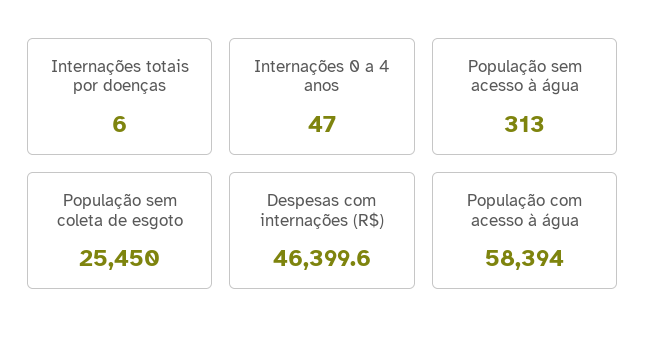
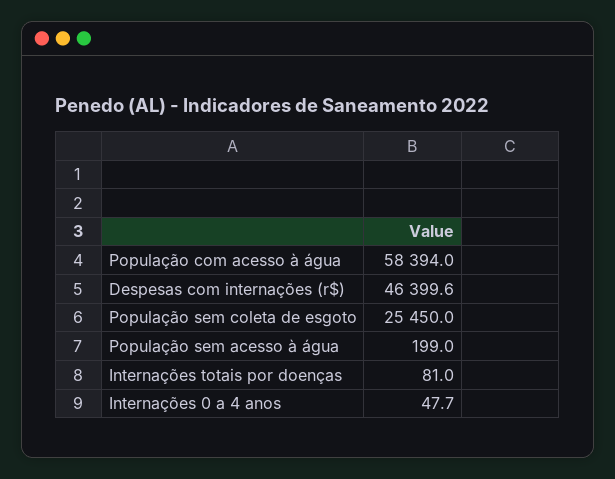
  {
-   "Internações totais por doenças": 6,
+   "Internações totais por doenças": 81,
-   "Internações 0 a 4 anos": 47,
+   "Internações 0 a 4 anos": 47.7,
-   "População sem acesso à água": 313,
+   "População sem acesso à água": 199,
    "População sem coleta de esgoto": 25450,
    "Despesas com internações (R$)": 46399.6,
    "População com acesso à água": 58394
  }

